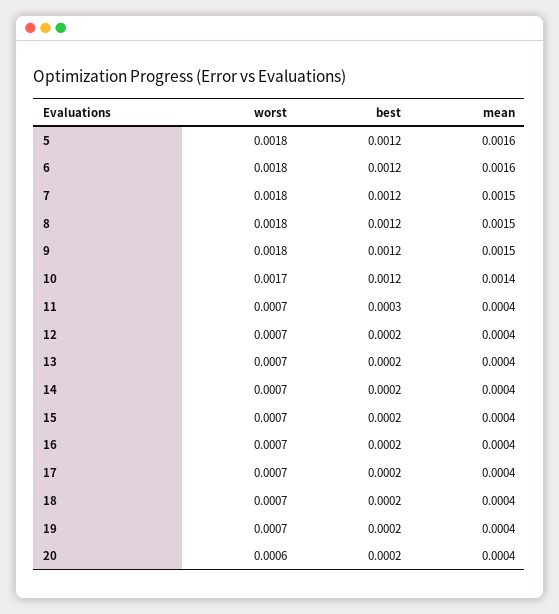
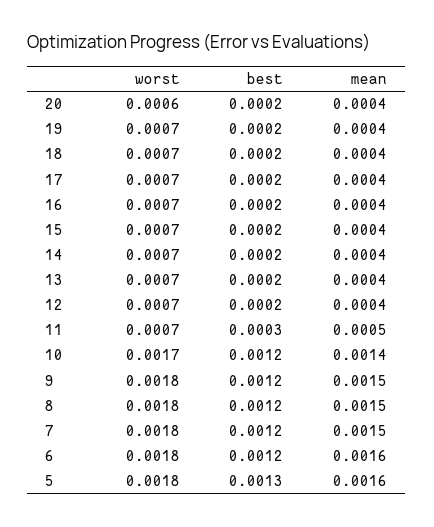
  {
    "worst": {
      "5": 0.0018,
      "6": 0.0018,
      "7": 0.0018,
      "8": 0.0018,
      "9": 0.0018,
      "10": 0.0017,
      "11": 0.0007,
      "12": 0.0007,
      "13": 0.0007,
      "14": 0.0007,
      "15": 0.0007,
      "16": 0.0007,
      "17": 0.0007,
      "18": 0.0007,
      "19": 0.0007,
      "20": 0.0006
    },
    "best": {
-     "5": 0.0012,
+     "5": 0.0013,
      "6": 0.0012,
      "7": 0.0012,
      "8": 0.0012,
      "9": 0.0012,
      "10": 0.0012,
      "11": 0.0003,
      "12": 0.0002,
      "13": 0.0002,
      "14": 0.0002,
      "15": 0.0002,
      "16": 0.0002,
      "17": 0.0002,
      "18": 0.0002,
      "19": 0.0002,
      "20": 0.0002
    },
    "mean": {
      "5": 0.0016,
      "6": 0.0016,
      "7": 0.0015,
      "8": 0.0015,
      "9": 0.0015,
      "10": 0.0014,
-     "11": 0.0004,
+     "11": 0.0005,
      "12": 0.0004,
      "13": 0.0004,
      "14": 0.0004,
      "15": 0.0004,
      "16": 0.0004,
      "17": 0.0004,
      "18": 0.0004,
      "19": 0.0004,
      "20": 0.0004
    }
  }

